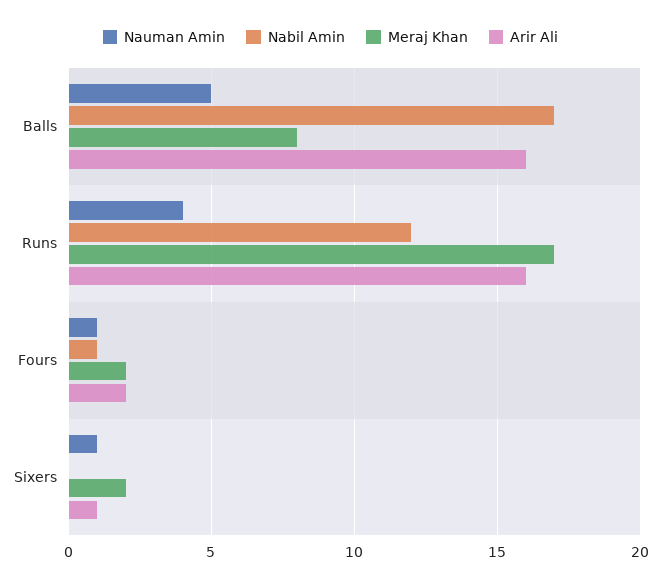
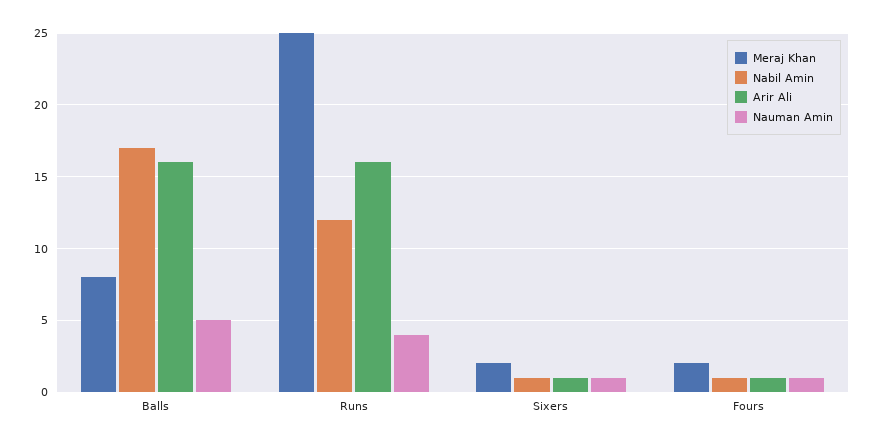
  {
    "Nauman Amin": {
      "Balls": 5,
      "Runs": 4,
      "Fours": 1,
      "Sixers": 1
    },
    "Nabil Amin": {
      "Balls": 17,
      "Runs": 12,
      "Fours": 1,
-     "Sixers": 0
+     "Sixers": 1
    },
    "Meraj Khan": {
      "Balls": 8,
-     "Runs": 17,
+     "Runs": 25,
      "Fours": 2,
      "Sixers": 2
    },
    "Arir Ali": {
      "Balls": 16,
      "Runs": 16,
-     "Fours": 2,
+     "Fours": 1,
      "Sixers": 1
    }
  }

